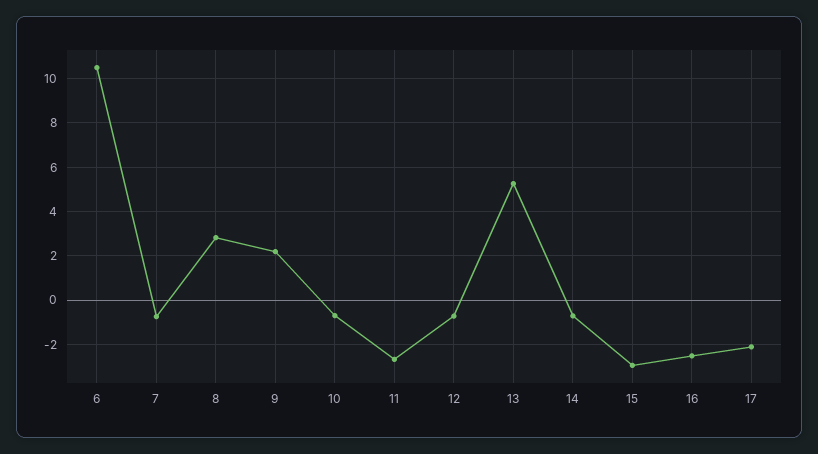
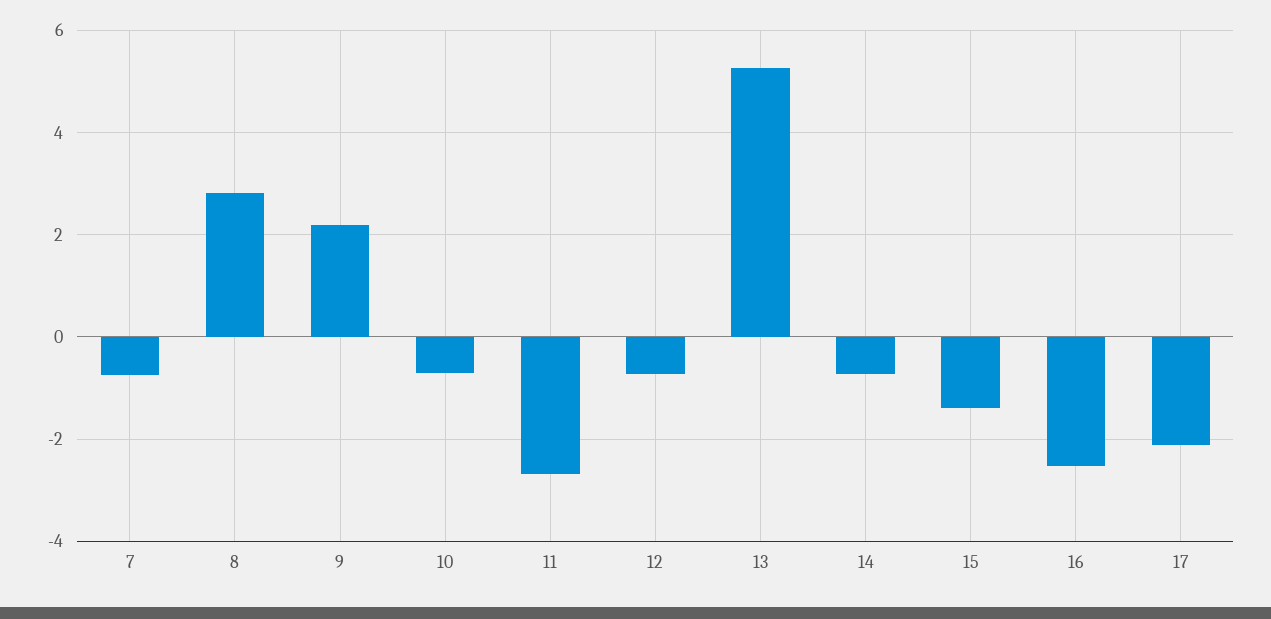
  {
-   "6": 10.5,
    "7": -0.8,
    "8": 2.8,
    "9": 2.2,
    "10": -0.8,
    "11": -2.6,
    "12": -0.8,
    "13": 5.2,
    "14": -0.8,
-   "15": -3,
+   "15": -1.4,
    "16": -2.6,
    "17": -2.2
  }

